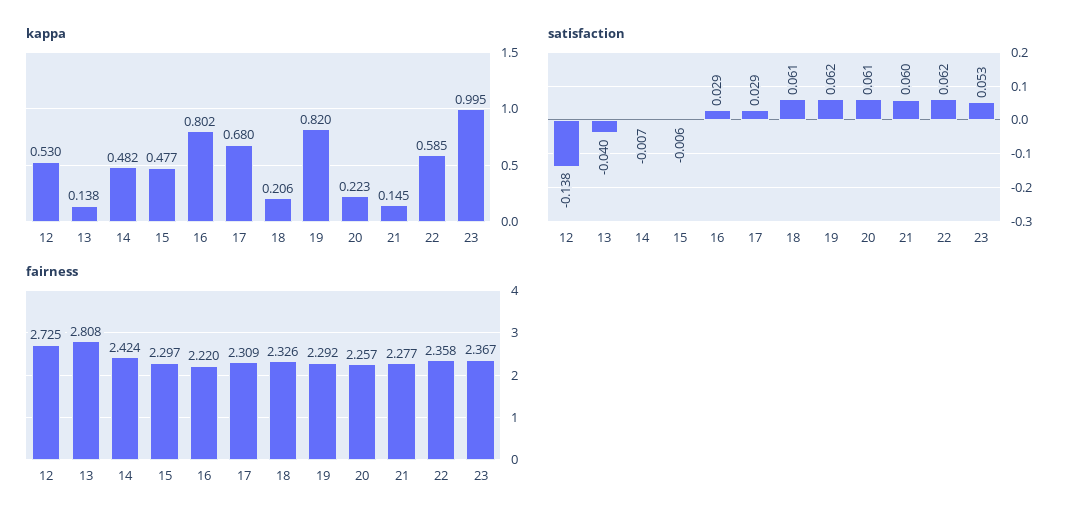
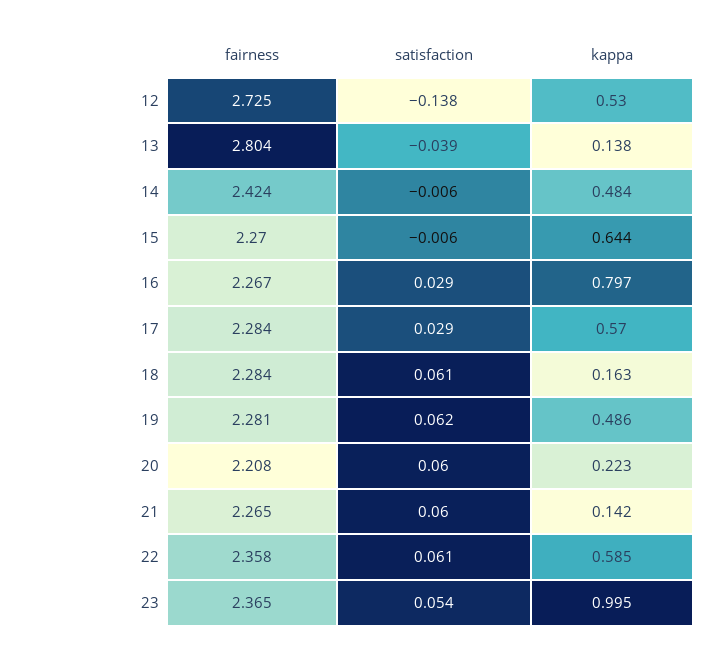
  {
    "kappa": {
      "12": 0.53,
      "13": 0.138,
-     "14": 0.482,
+     "14": 0.484,
-     "15": 0.477,
+     "15": 0.644,
-     "16": 0.802,
+     "16": 0.797,
-     "17": 0.68,
+     "17": 0.57,
-     "18": 0.206,
+     "18": 0.163,
-     "19": 0.82,
+     "19": 0.486,
      "20": 0.223,
-     "21": 0.145,
+     "21": 0.142,
      "22": 0.585,
      "23": 0.995
    },
    "satisfaction": {
      "12": -0.138,
-     "13": -0.04,
+     "13": -0.039,
-     "14": -0.007,
+     "14": -0.006,
      "15": -0.006,
      "16": 0.029,
      "17": 0.029,
      "18": 0.061,
      "19": 0.062,
-     "20": 0.061,
+     "20": 0.06,
      "21": 0.06,
-     "22": 0.062,
+     "22": 0.061,
-     "23": 0.053
+     "23": 0.054
    },
    "fairness": {
      "12": 2.725,
-     "13": 2.808,
+     "13": 2.804,
      "14": 2.424,
-     "15": 2.297,
+     "15": 2.27,
-     "16": 2.22,
+     "16": 2.267,
-     "17": 2.309,
+     "17": 2.284,
-     "18": 2.326,
+     "18": 2.284,
-     "19": 2.292,
+     "19": 2.281,
-     "20": 2.257,
+     "20": 2.208,
-     "21": 2.277,
+     "21": 2.265,
      "22": 2.358,
-     "23": 2.367
+     "23": 2.365
    }
  }

